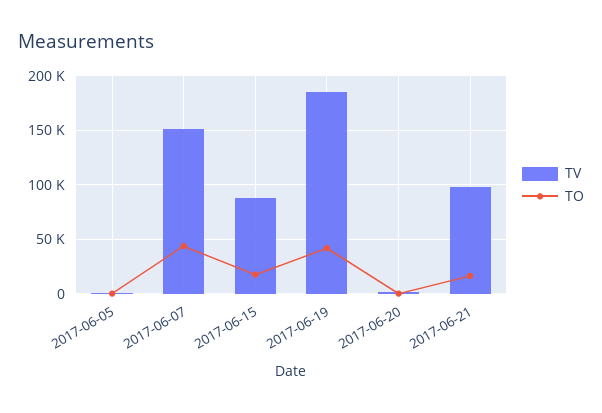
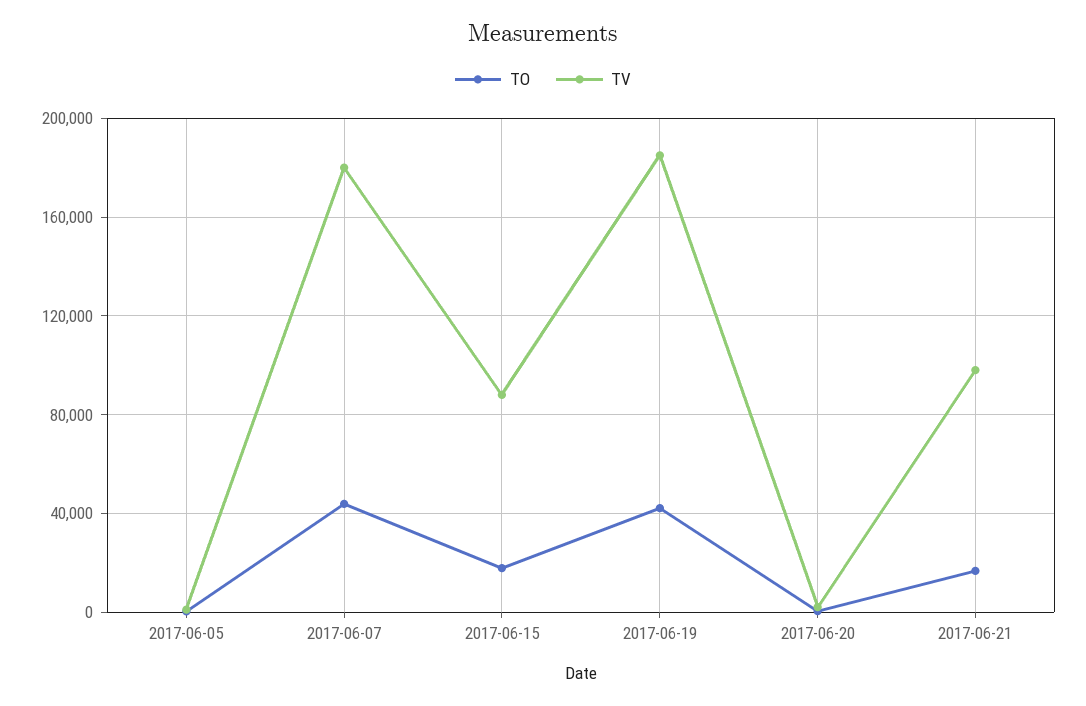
  {
    "TV": {
      "2017-06-05": 0,
-     "2017-06-07": 150000,
+     "2017-06-07": 180000,
      "2017-06-15": 90000,
      "2017-06-19": 185000,
      "2017-06-20": 0,
      "2017-06-21": 100000
    },
    "TO": {
      "2017-06-05": 0,
      "2017-06-07": 45000,
      "2017-06-15": 20000,
      "2017-06-19": 40000,
      "2017-06-20": 0,
      "2017-06-21": 15000
    }
  }

